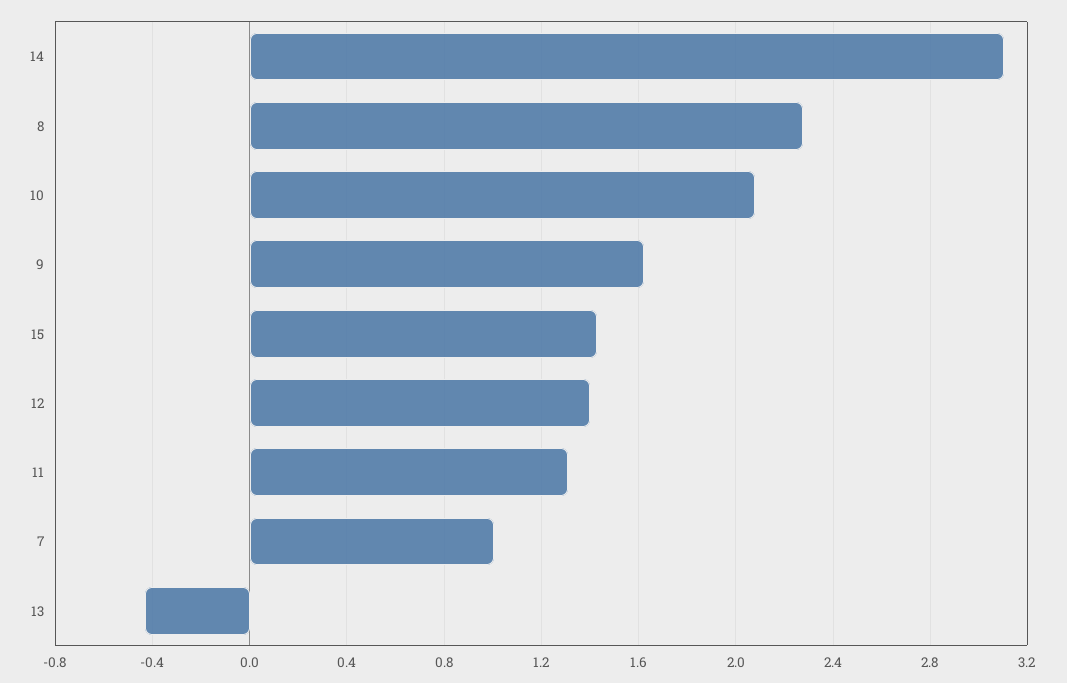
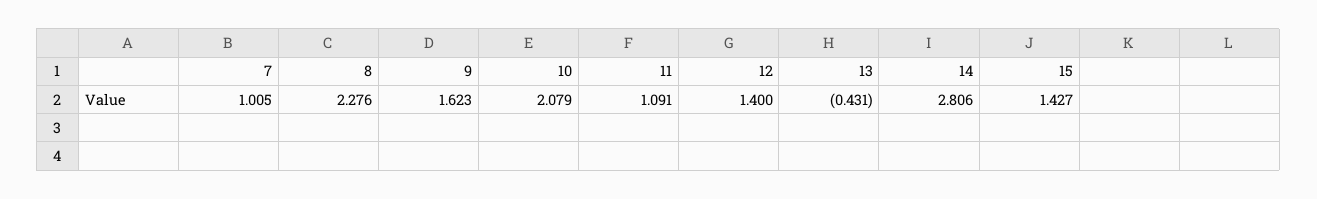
  {
-   "14": 3.1,
+   "14": 2.806,
    "8": 2.276,
    "10": 2.079,
    "9": 1.623,
    "15": 1.427,
    "12": 1.4,
-   "11": 1.3,
+   "11": 1.091,
    "7": 1.005,
    "13": -0.431
  }

